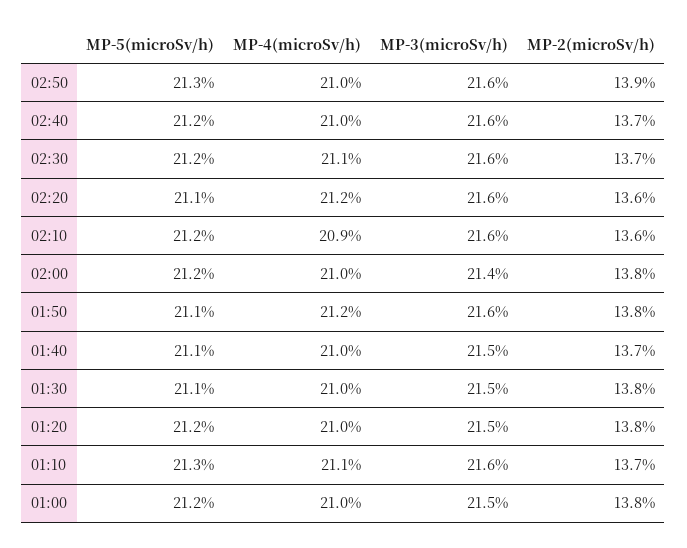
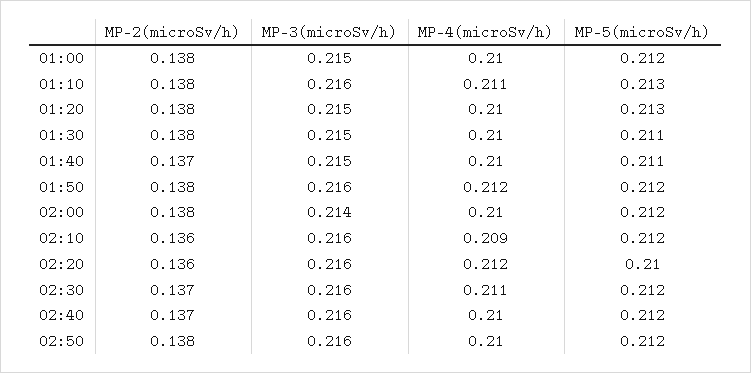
  {
    "MP-5(microSv/h)": {
-     "02:50": 0.213,
+     "02:50": 0.212,
      "02:40": 0.212,
      "02:30": 0.212,
-     "02:20": 0.211,
+     "02:20": 0.21,
      "02:10": 0.212,
      "02:00": 0.212,
-     "01:50": 0.211,
+     "01:50": 0.212,
      "01:40": 0.211,
      "01:30": 0.211,
-     "01:20": 0.212,
+     "01:20": 0.213,
      "01:10": 0.213,
      "01:00": 0.212
    },
    "MP-4(microSv/h)": {
      "02:50": 0.21,
      "02:40": 0.21,
      "02:30": 0.211,
      "02:20": 0.212,
      "02:10": 0.209,
      "02:00": 0.21,
      "01:50": 0.212,
      "01:40": 0.21,
      "01:30": 0.21,
      "01:20": 0.21,
      "01:10": 0.211,
      "01:00": 0.21
    },
    "MP-3(microSv/h)": {
      "02:50": 0.216,
      "02:40": 0.216,
      "02:30": 0.216,
      "02:20": 0.216,
      "02:10": 0.216,
      "02:00": 0.214,
      "01:50": 0.216,
      "01:40": 0.215,
      "01:30": 0.215,
      "01:20": 0.215,
      "01:10": 0.216,
      "01:00": 0.215
    },
    "MP-2(microSv/h)": {
-     "02:50": 0.139,
+     "02:50": 0.138,
      "02:40": 0.137,
      "02:30": 0.137,
      "02:20": 0.136,
      "02:10": 0.136,
      "02:00": 0.138,
      "01:50": 0.138,
      "01:40": 0.137,
      "01:30": 0.138,
      "01:20": 0.138,
-     "01:10": 0.137,
+     "01:10": 0.138,
      "01:00": 0.138
    }
  }

